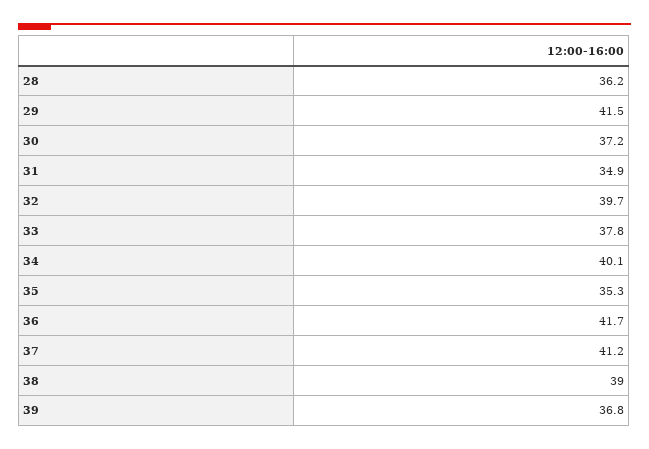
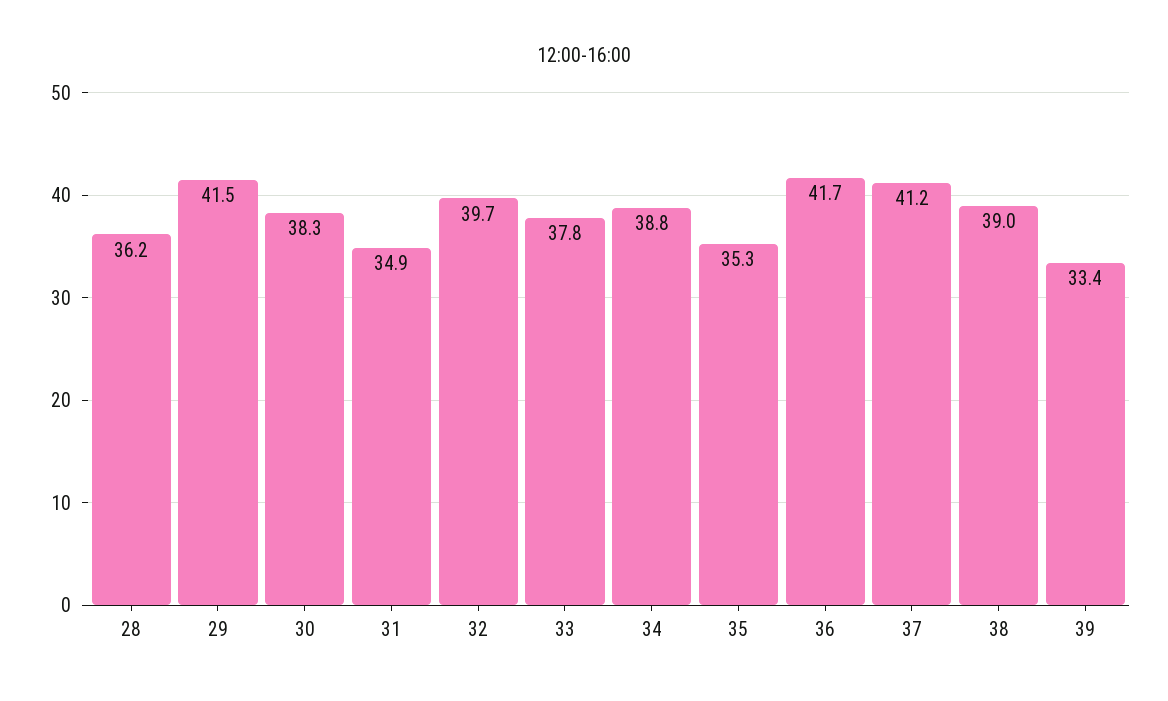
  {
    "28": 36.2,
    "29": 41.5,
-   "30": 37.2,
+   "30": 38.3,
    "31": 34.9,
    "32": 39.7,
    "33": 37.8,
-   "34": 40.1,
+   "34": 38.8,
    "35": 35.3,
    "36": 41.7,
    "37": 41.2,
    "38": 39,
-   "39": 36.8
+   "39": 33.4
  }

